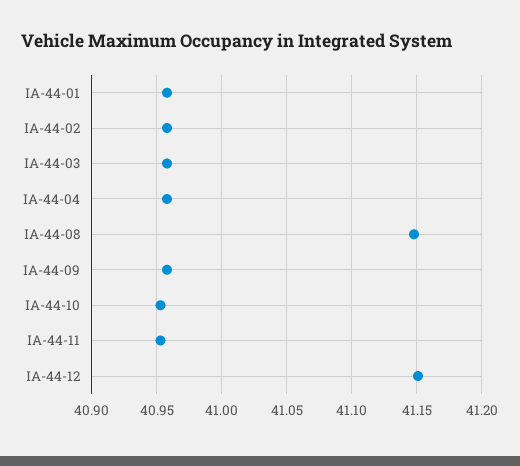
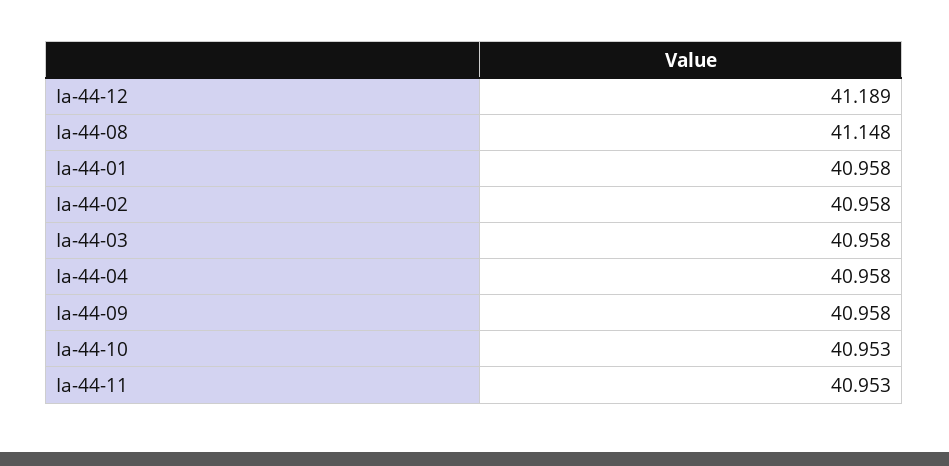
  {
    "IA-44-01": 40.958,
    "IA-44-02": 40.958,
    "IA-44-03": 40.958,
    "IA-44-04": 40.958,
    "IA-44-08": 41.148,
    "IA-44-09": 40.958,
    "IA-44-10": 40.953,
    "IA-44-11": 40.953,
-   "IA-44-12": 41.15
+   "IA-44-12": 41.189
  }

